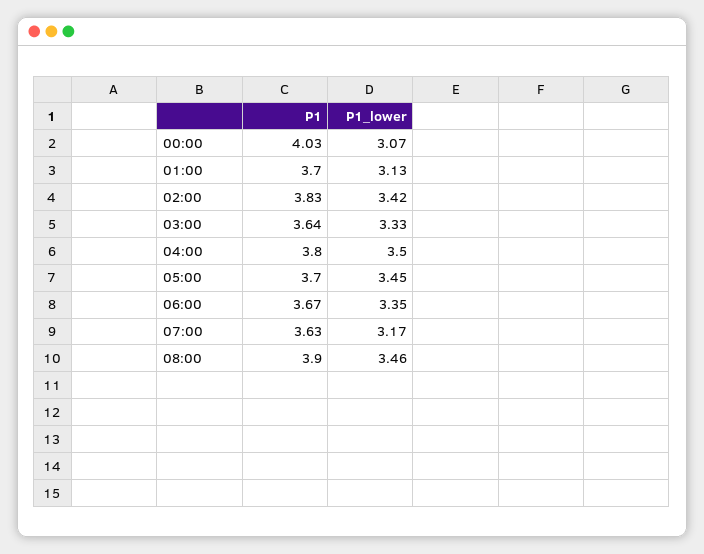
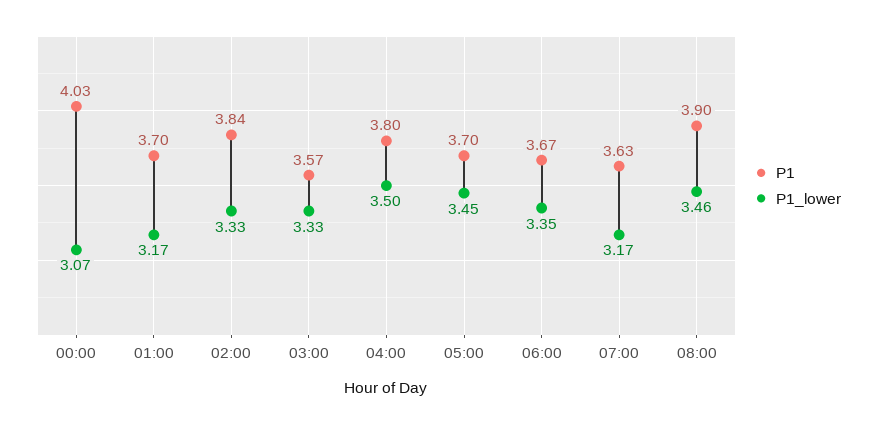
  {
    "P1": {
      "00:00": 4.03,
      "01:00": 3.7,
-     "02:00": 3.83,
+     "02:00": 3.84,
-     "03:00": 3.64,
+     "03:00": 3.57,
      "04:00": 3.8,
      "05:00": 3.7,
      "06:00": 3.67,
      "07:00": 3.63,
      "08:00": 3.9
    },
    "P1_lower": {
      "00:00": 3.07,
-     "01:00": 3.13,
+     "01:00": 3.17,
-     "02:00": 3.42,
+     "02:00": 3.33,
      "03:00": 3.33,
      "04:00": 3.5,
      "05:00": 3.45,
      "06:00": 3.35,
      "07:00": 3.17,
      "08:00": 3.46
    }
  }

